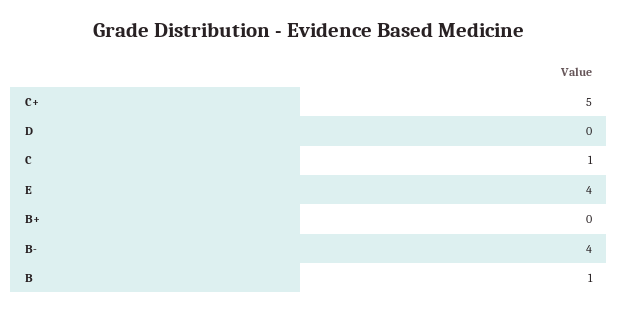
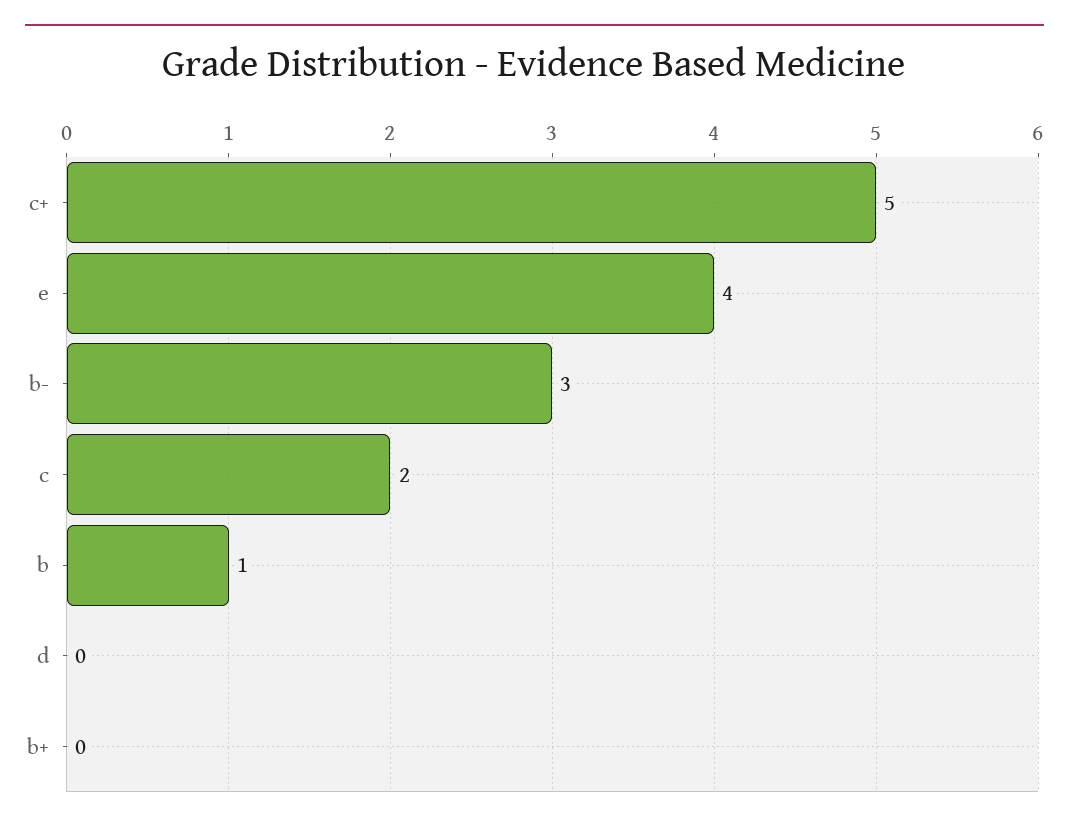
  {
    "C+": 5,
    "D": 0,
-   "C": 1,
+   "C": 2,
    "E": 4,
    "B+": 0,
-   "B-": 4,
+   "B-": 3,
    "B": 1
  }

